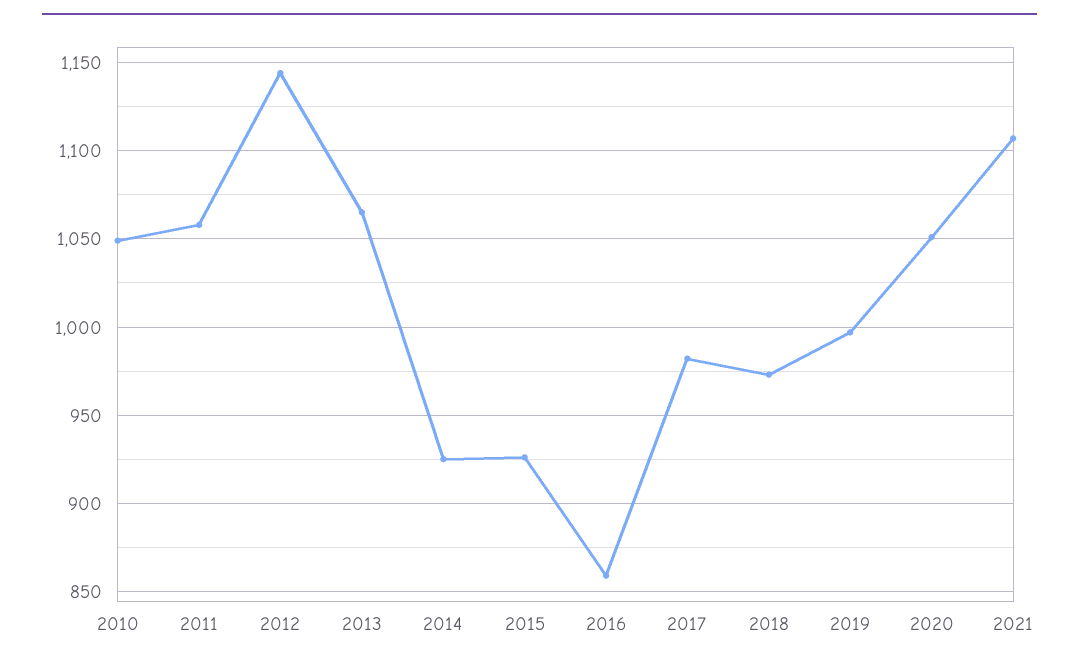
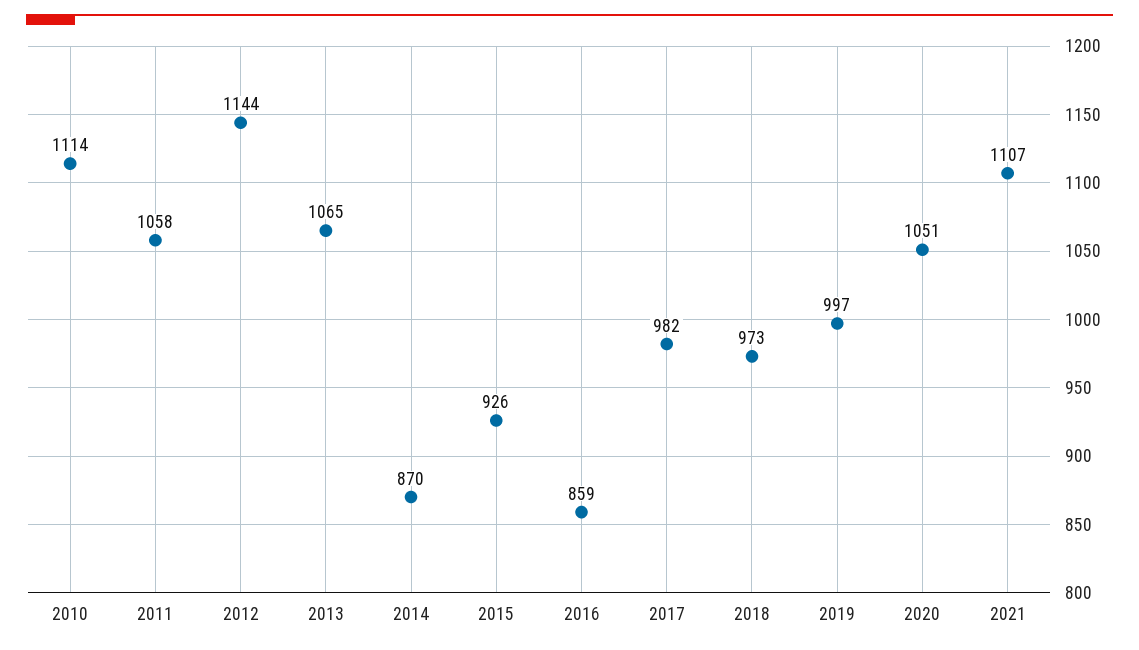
  {
-   "2010": 1050,
+   "2010": 1114,
    "2011": 1058,
    "2012": 1144,
    "2013": 1065,
-   "2014": 925,
+   "2014": 870,
    "2015": 926,
    "2016": 859,
    "2017": 982,
    "2018": 973,
    "2019": 997,
    "2020": 1051,
    "2021": 1107
  }

